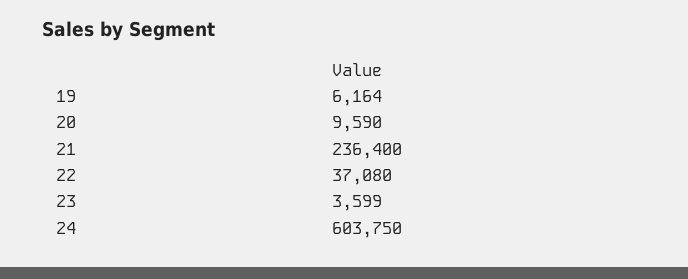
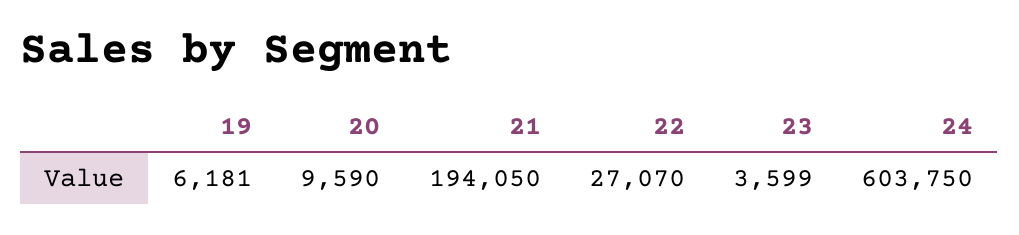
  {
-   "19": 6164,
+   "19": 6181,
    "20": 9590,
-   "21": 236400,
+   "21": 194050,
-   "22": 37080,
+   "22": 27070,
    "23": 3599,
    "24": 603750
  }

